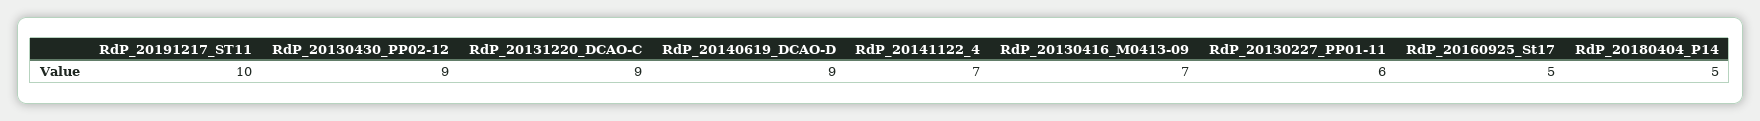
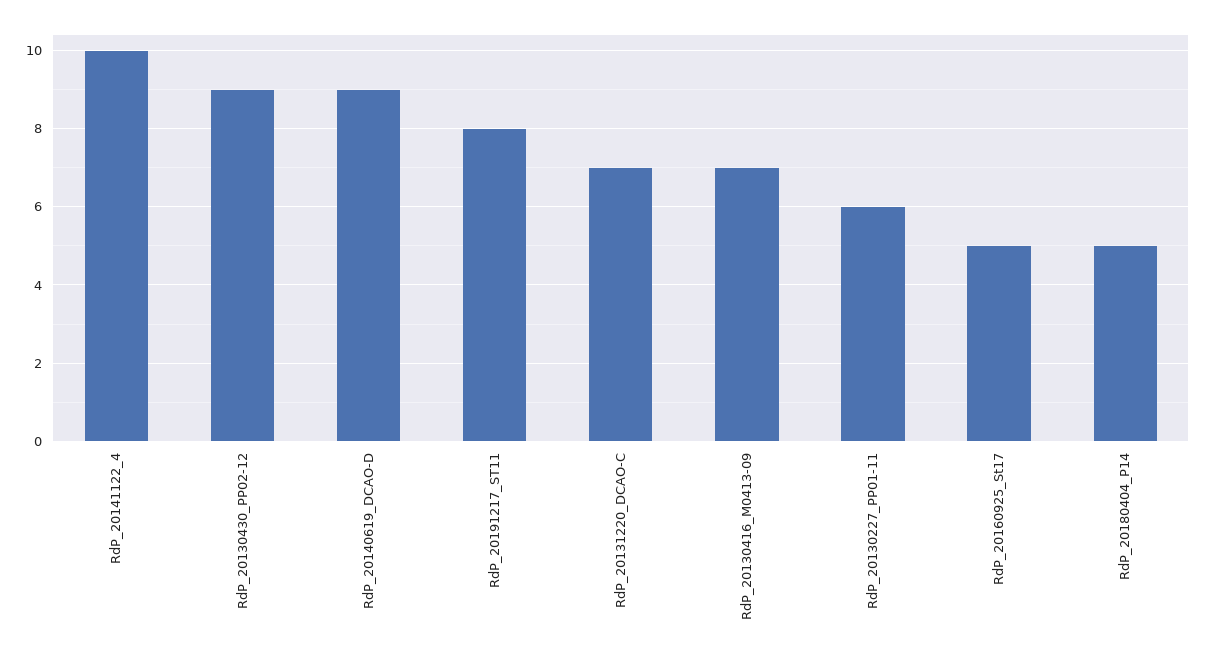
  {
-   "RdP_20191217_ST11": 10,
+   "RdP_20191217_ST11": 8,
    "RdP_20130430_PP02-12": 9,
-   "RdP_20131220_DCAO-C": 9,
+   "RdP_20131220_DCAO-C": 7,
    "RdP_20140619_DCAO-D": 9,
-   "RdP_20141122_4": 7,
+   "RdP_20141122_4": 10,
    "RdP_20130416_M0413-09": 7,
    "RdP_20130227_PP01-11": 6,
    "RdP_20160925_St17": 5,
    "RdP_20180404_P14": 5
  }

